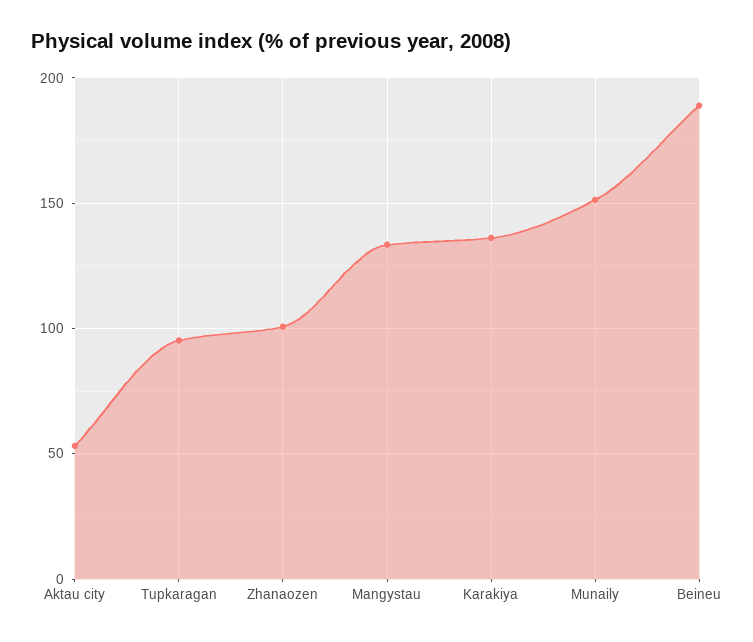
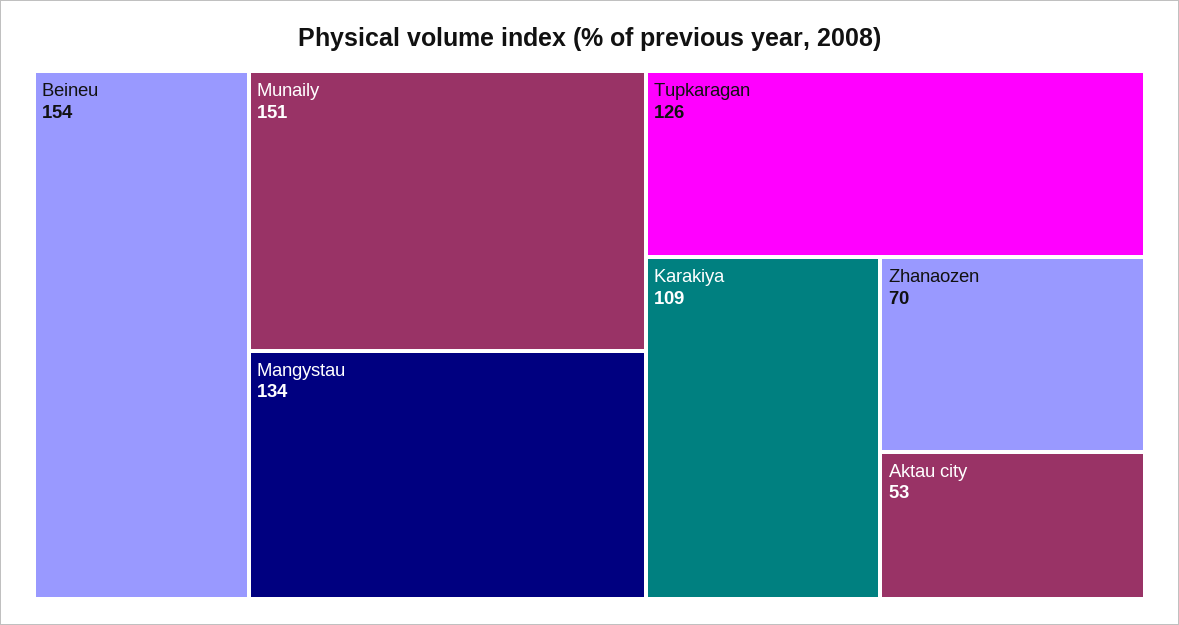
  {
    "Aktau city": 53,
-   "Tupkaragan": 95,
+   "Tupkaragan": 126,
-   "Zhanaozen": 100,
+   "Zhanaozen": 70,
    "Mangystau": 134,
-   "Karakiya": 135,
+   "Karakiya": 109,
    "Munaily": 151,
-   "Beineu": 190
+   "Beineu": 154
  }

